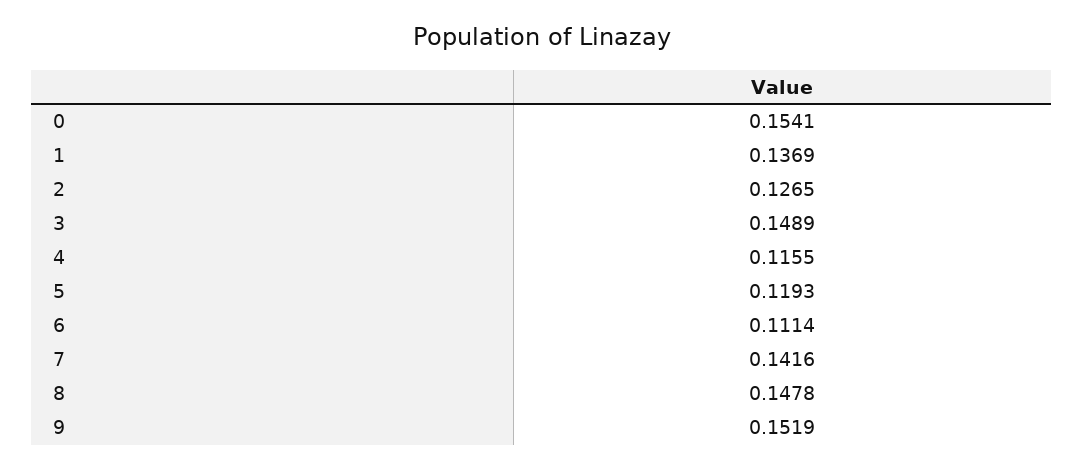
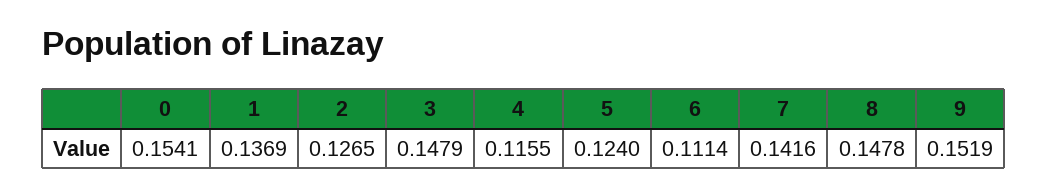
  {
    "0": 0.1541,
    "1": 0.1369,
    "2": 0.1265,
-   "3": 0.1489,
+   "3": 0.1479,
    "4": 0.1155,
-   "5": 0.1193,
+   "5": 0.124,
    "6": 0.1114,
    "7": 0.1416,
    "8": 0.1478,
    "9": 0.1519
  }

